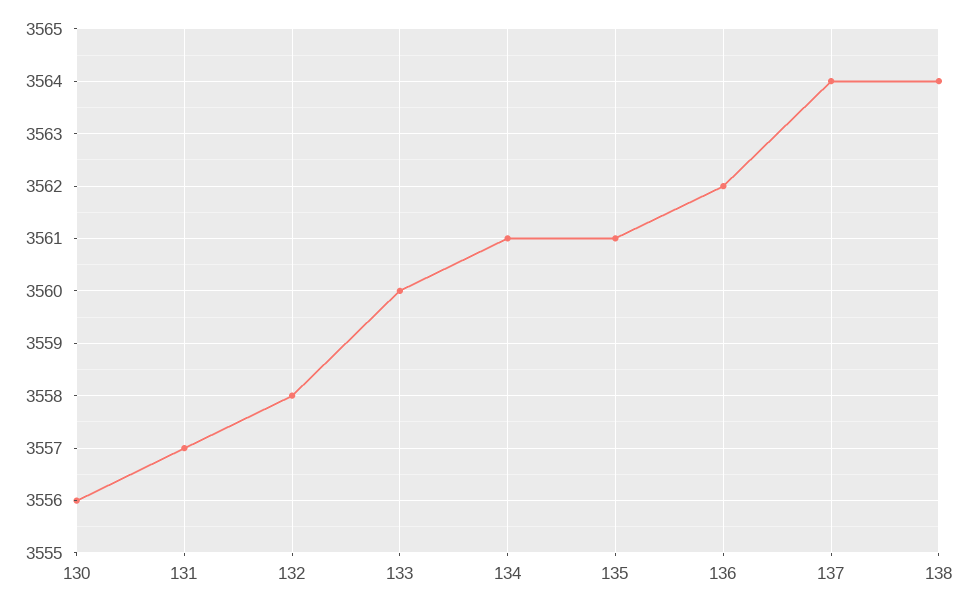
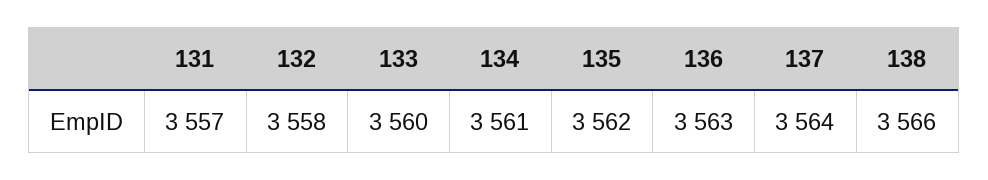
  {
-   "130": 3556,
    "131": 3557,
    "132": 3558,
    "133": 3560,
    "134": 3561,
-   "135": 3561,
+   "135": 3562,
-   "136": 3562,
+   "136": 3563,
    "137": 3564,
-   "138": 3564
+   "138": 3566
  }

